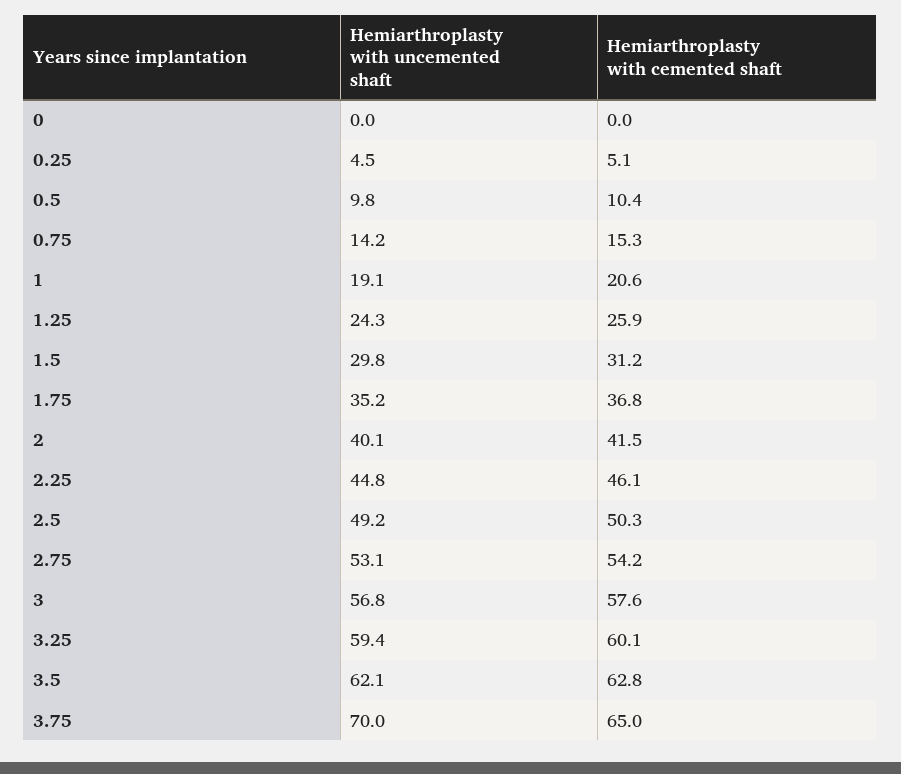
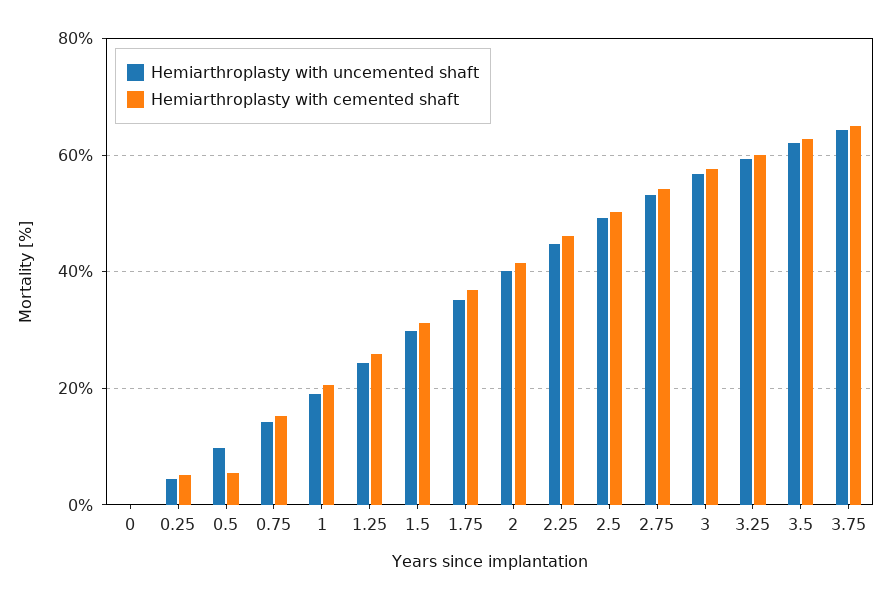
  {
    "Hemiarthroplasty with uncemented shaft": {
      "0": 0,
      "0.25": 4.5,
      "0.5": 9.8,
      "0.75": 14.2,
      "1": 19.1,
      "1.25": 24.3,
      "1.5": 29.8,
      "1.75": 35.2,
      "2": 40.1,
      "2.25": 44.8,
      "2.5": 49.2,
      "2.75": 53.1,
      "3": 56.8,
      "3.25": 59.4,
      "3.5": 62.1,
-     "3.75": 70
+     "3.75": 64
    },
    "Hemiarthroplasty with cemented shaft": {
      "0": 0,
      "0.25": 5.1,
-     "0.5": 10.4,
+     "0.5": 6,
      "0.75": 15.3,
      "1": 20.6,
      "1.25": 25.9,
      "1.5": 31.2,
      "1.75": 36.8,
      "2": 41.5,
      "2.25": 46.1,
      "2.5": 50.3,
      "2.75": 54.2,
      "3": 57.6,
      "3.25": 60.1,
      "3.5": 62.8,
      "3.75": 65
    }
  }

